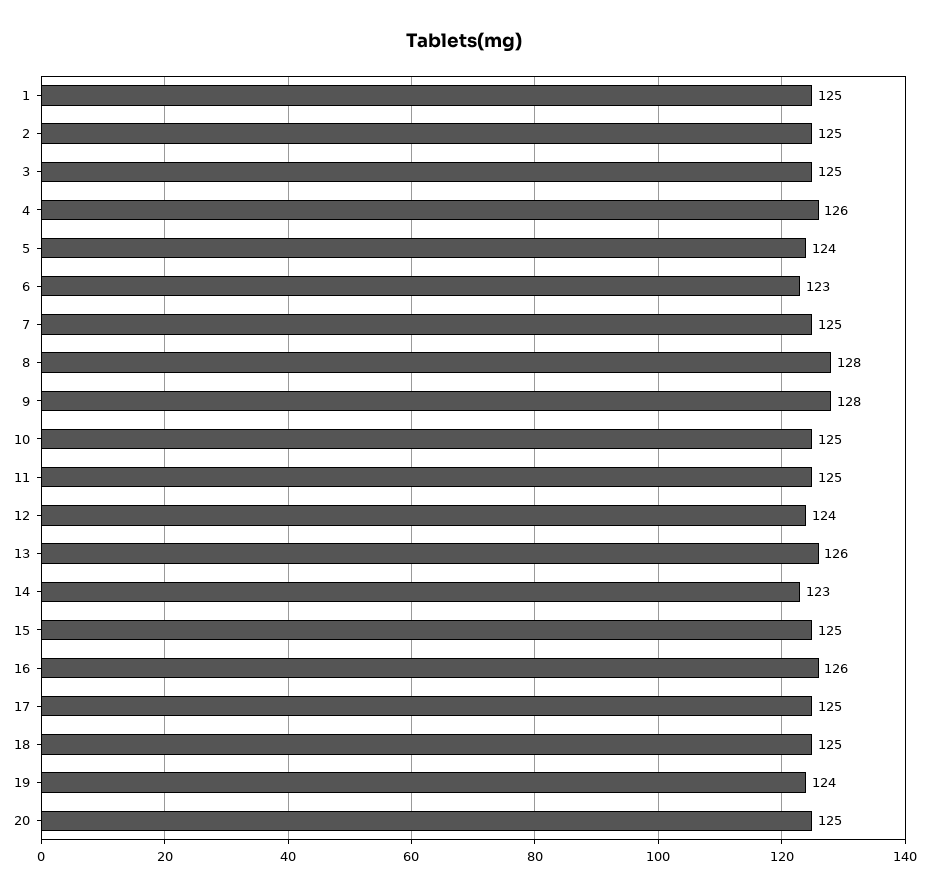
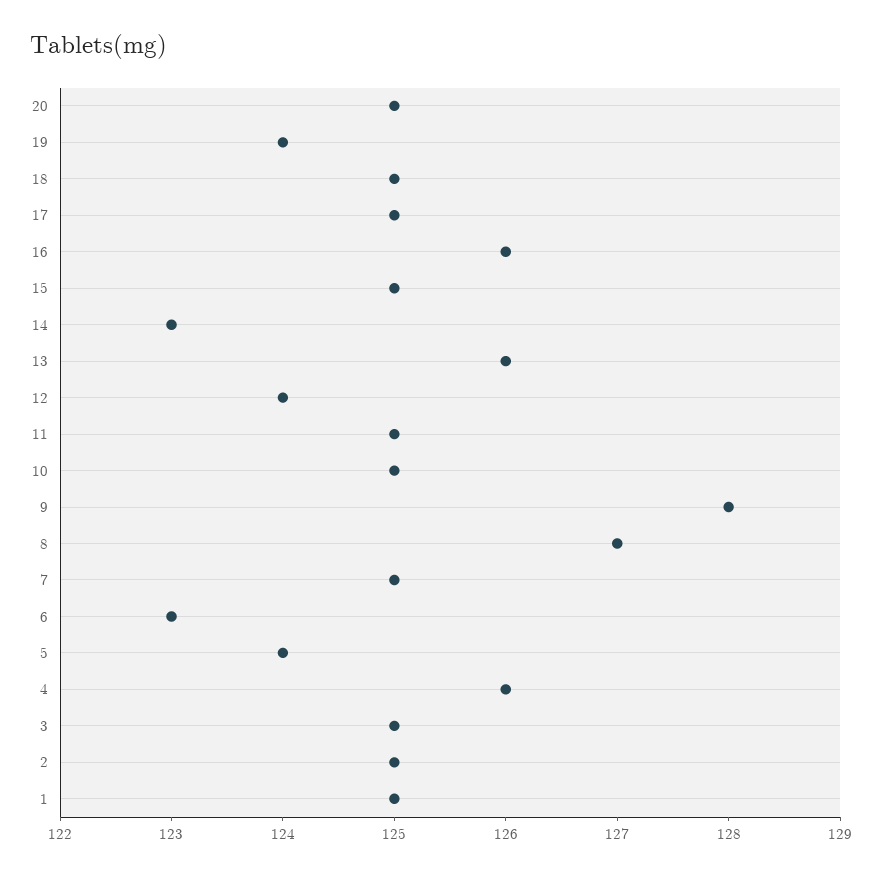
  {
    "1": 125,
    "2": 125,
    "3": 125,
    "4": 126,
    "5": 124,
    "6": 123,
    "7": 125,
-   "8": 128,
+   "8": 127,
    "9": 128,
    "10": 125,
    "11": 125,
    "12": 124,
    "13": 126,
    "14": 123,
    "15": 125,
    "16": 126,
    "17": 125,
    "18": 125,
    "19": 124,
    "20": 125
  }

